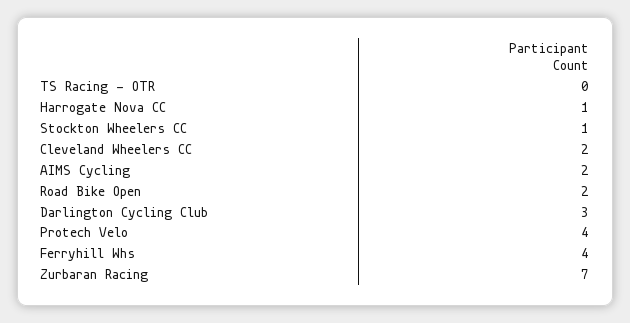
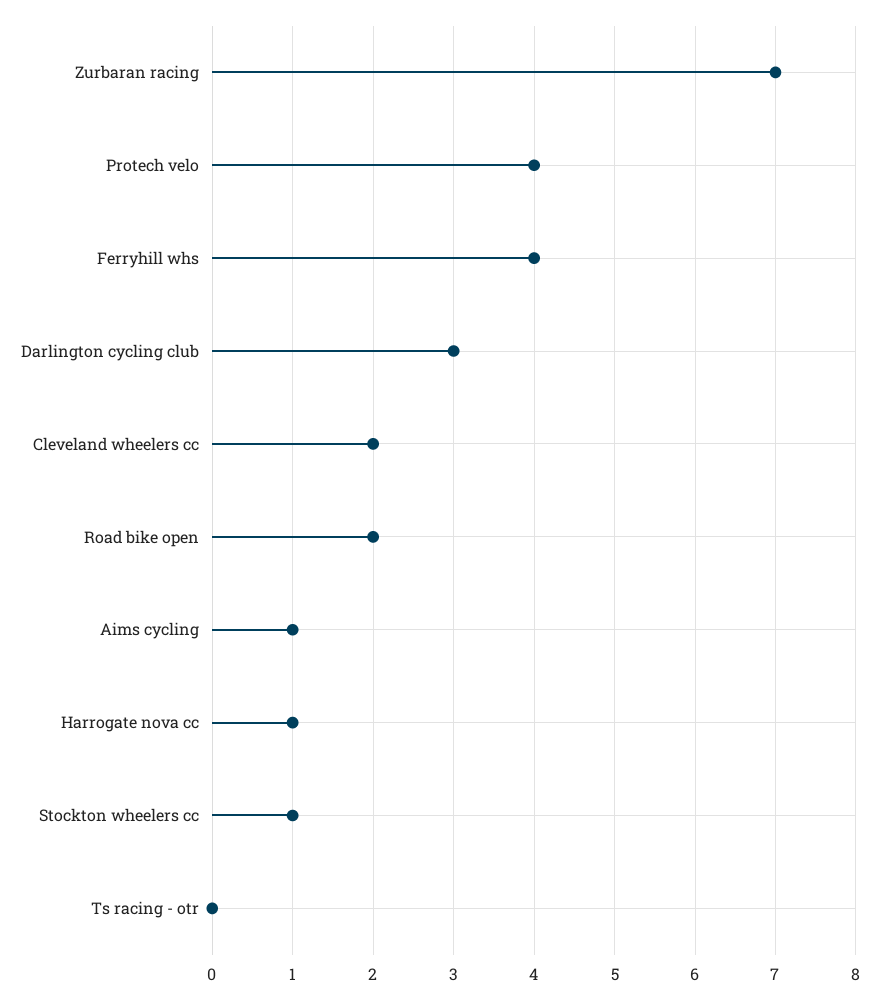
  {
    "TS Racing - OTR": 0,
    "Harrogate Nova CC": 1,
    "Stockton Wheelers CC": 1,
    "Cleveland Wheelers CC": 2,
-   "AIMS Cycling": 2,
+   "AIMS Cycling": 1,
    "Road Bike Open": 2,
    "Darlington Cycling Club": 3,
    "Protech Velo": 4,
    "Ferryhill Whs": 4,
    "Zurbaran Racing": 7
  }

